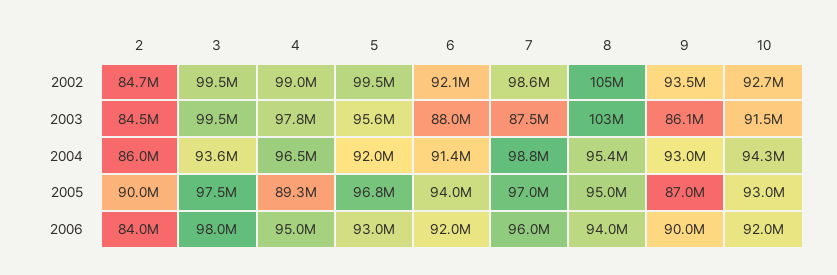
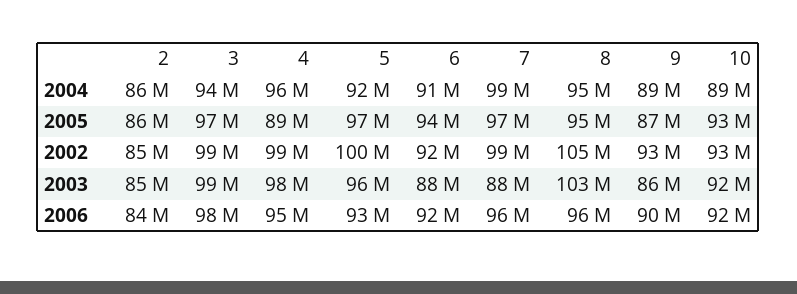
  {
    "2": {
      "2002": 84700000,
      "2003": 84500000,
      "2004": 86000000,
-     "2005": 90000000,
+     "2005": 86000000,
      "2006": 84000000
    },
    "3": {
      "2002": 99500000,
      "2003": 99500000,
      "2004": 93600000,
      "2005": 97500000,
      "2006": 98000000
    },
    "4": {
      "2002": 99000000,
      "2003": 97800000,
      "2004": 96500000,
      "2005": 89300000,
      "2006": 95000000
    },
    "5": {
      "2002": 99500000,
      "2003": 95600000,
      "2004": 92000000,
      "2005": 96800000,
      "2006": 93000000
    },
    "6": {
      "2002": 92100000,
      "2003": 88000000,
      "2004": 91400000,
      "2005": 94000000,
      "2006": 92000000
    },
    "7": {
      "2002": 98600000,
      "2003": 87500000,
      "2004": 98800000,
      "2005": 97000000,
      "2006": 96000000
    },
    "8": {
      "2002": 105000000,
      "2003": 103000000,
      "2004": 95400000,
      "2005": 95000000,
-     "2006": 94000000
+     "2006": 96000000
    },
    "9": {
      "2002": 93500000,
      "2003": 86100000,
-     "2004": 93000000,
+     "2004": 89000000,
      "2005": 87000000,
      "2006": 90000000
    },
    "10": {
      "2002": 92700000,
      "2003": 91500000,
-     "2004": 94300000,
+     "2004": 89000000,
      "2005": 93000000,
      "2006": 92000000
    }
  }

